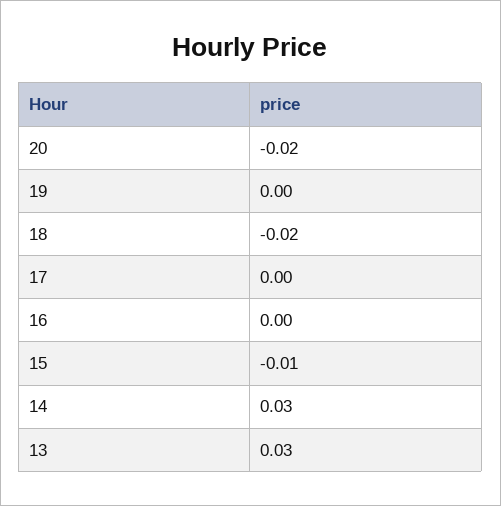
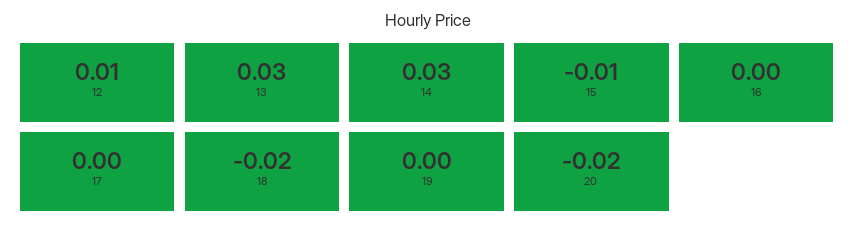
  {
    "20": -0.02,
    "19": 0,
    "18": -0.02,
    "17": 0,
    "16": 0,
    "15": -0.01,
    "14": 0.03,
-   "13": 0.03
+   "13": 0.03,
+   "12": 0.01
  }

